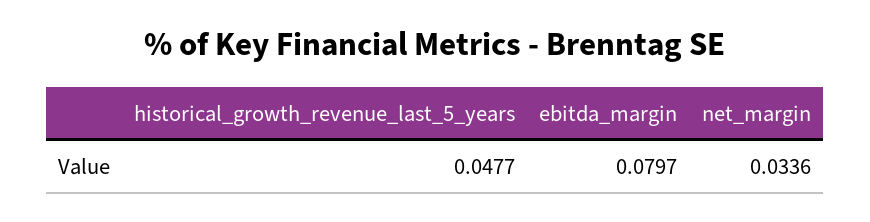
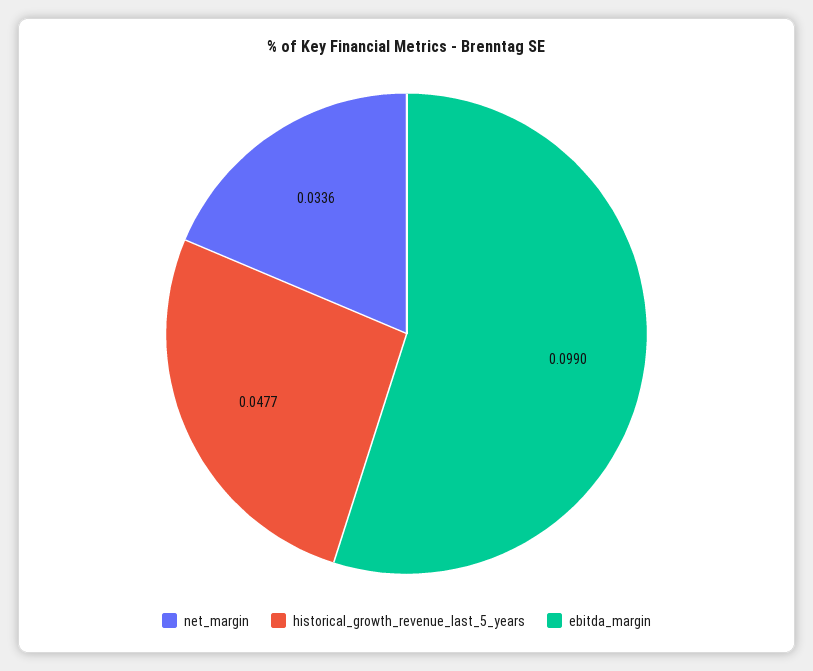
  {
    "historical_growth_revenue_last_5_years": 0.0477,
-   "ebitda_margin": 0.0797,
+   "ebitda_margin": 0.099,
    "net_margin": 0.0336
  }

